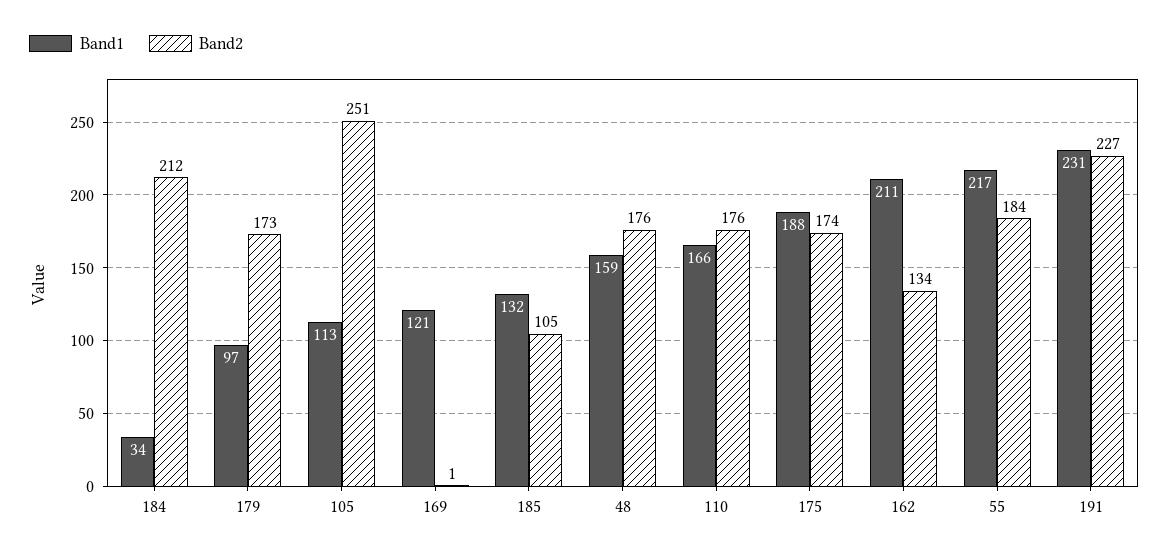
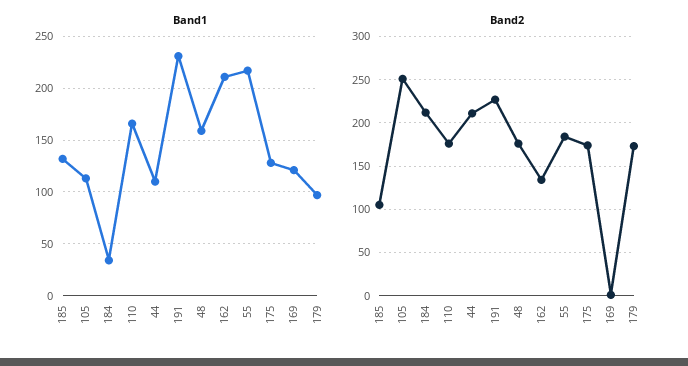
  {
    "Band1": {
      "184": 34,
      "179": 97,
      "105": 113,
      "169": 121,
      "185": 132,
      "48": 159,
      "110": 166,
-     "175": 188,
+     "175": 130,
      "162": 211,
      "55": 217,
-     "191": 231
+     "191": 231,
+     "44": 110
    },
    "Band2": {
      "184": 212,
      "179": 173,
      "105": 251,
      "169": 1,
      "185": 105,
      "48": 176,
      "110": 176,
      "175": 174,
      "162": 134,
      "55": 184,
-     "191": 227
+     "191": 227,
+     "44": 210
    }
  }

